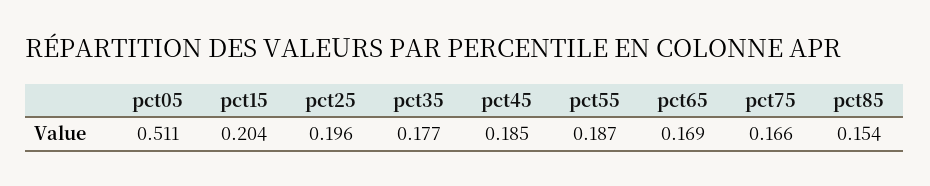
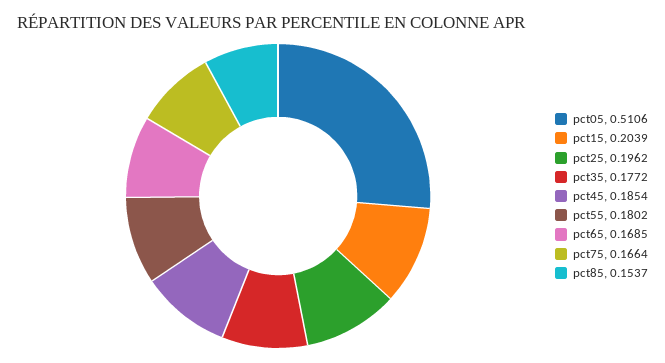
  {
    "pct05": 0.5106,
    "pct15": 0.2039,
    "pct25": 0.1962,
    "pct35": 0.1772,
    "pct45": 0.1854,
-   "pct55": 0.187,
+   "pct55": 0.1802,
    "pct65": 0.1685,
    "pct75": 0.1664,
    "pct85": 0.1537
  }

